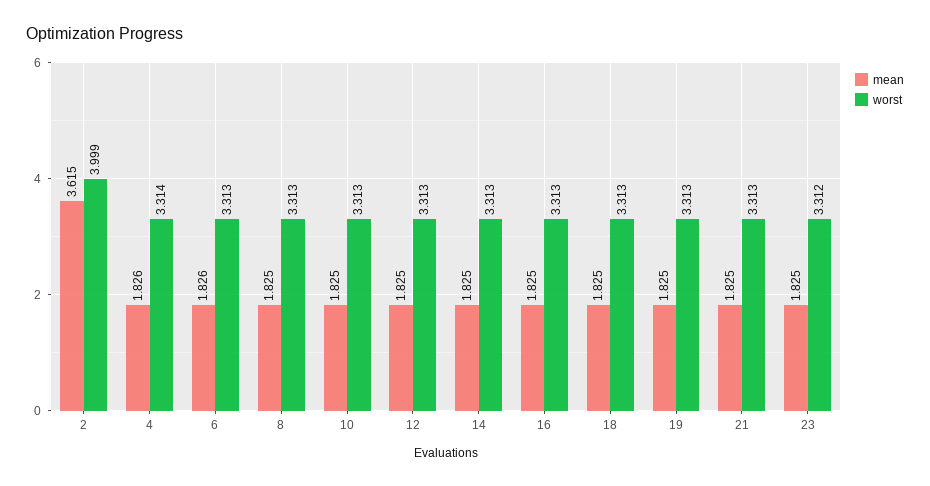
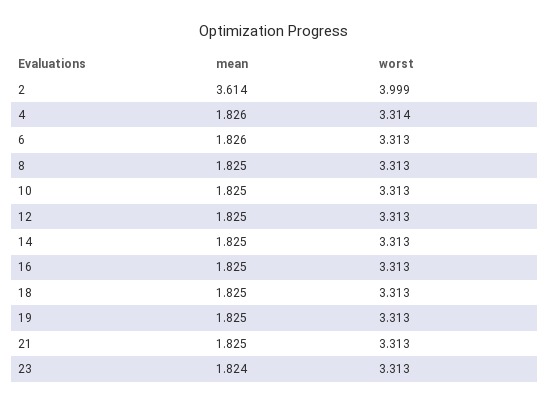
  {
    "mean": {
-     "2": 3.615,
+     "2": 3.614,
      "4": 1.826,
      "6": 1.826,
      "8": 1.825,
      "10": 1.825,
      "12": 1.825,
      "14": 1.825,
      "16": 1.825,
      "18": 1.825,
      "19": 1.825,
      "21": 1.825,
-     "23": 1.825
+     "23": 1.824
    },
    "worst": {
      "2": 3.999,
      "4": 3.314,
      "6": 3.313,
      "8": 3.313,
      "10": 3.313,
      "12": 3.313,
      "14": 3.313,
      "16": 3.313,
      "18": 3.313,
      "19": 3.313,
      "21": 3.313,
-     "23": 3.312
+     "23": 3.313
    }
  }

